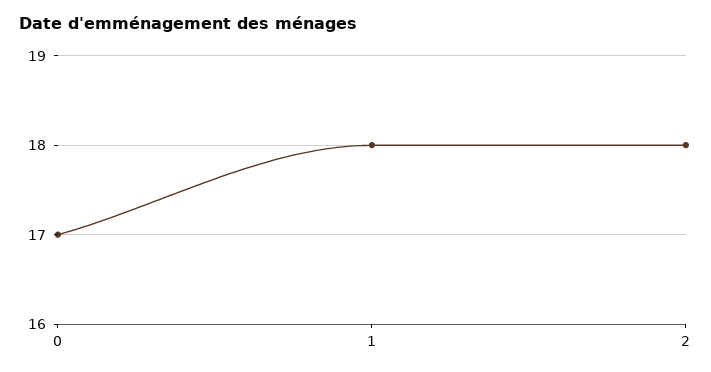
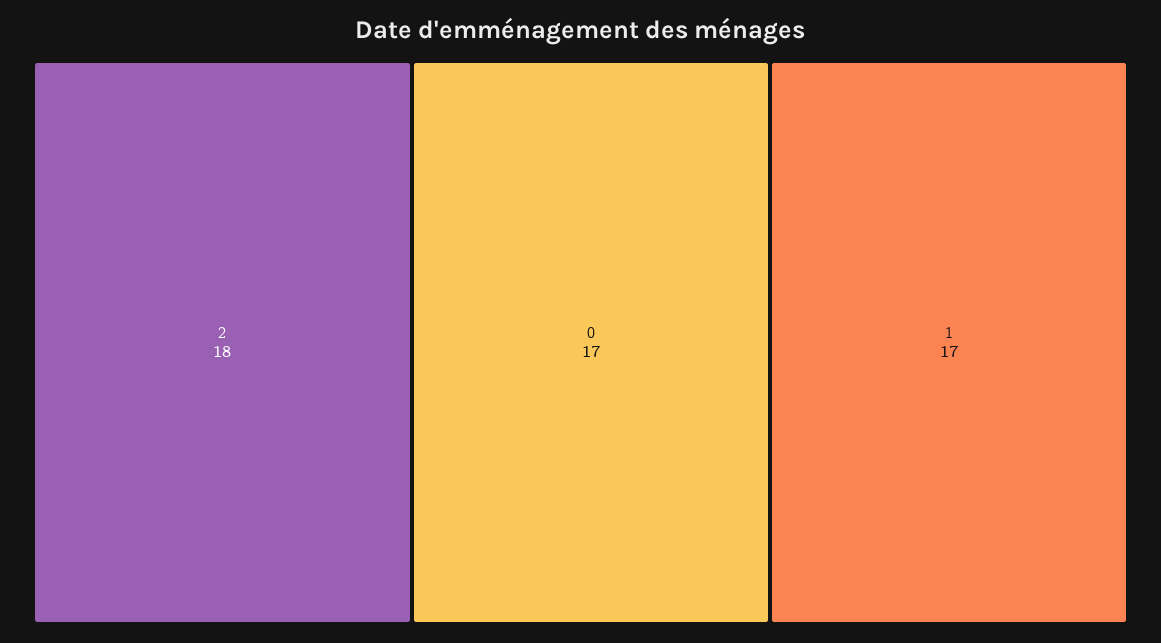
  {
    "0": 17,
-   "1": 18,
+   "1": 17,
    "2": 18
  }

